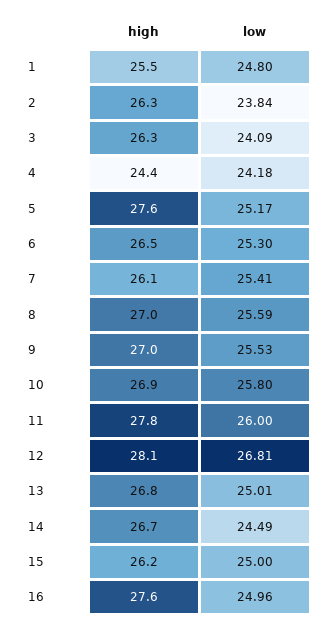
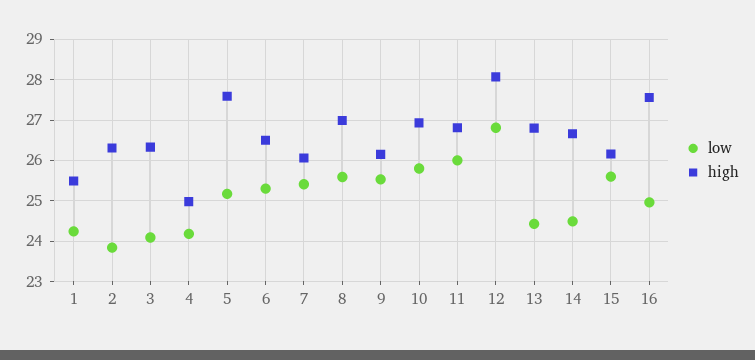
  {
    "high": {
      "1": 25.5,
      "2": 26.3,
      "3": 26.3,
-     "4": 24.4,
+     "4": 25,
      "5": 27.6,
      "6": 26.5,
      "7": 26.1,
      "8": 27,
-     "9": 27,
+     "9": 26.2,
      "10": 26.9,
-     "11": 27.8,
+     "11": 26.8,
      "12": 28.1,
      "13": 26.8,
      "14": 26.7,
      "15": 26.2,
      "16": 27.6
    },
    "low": {
-     "1": 24.8,
+     "1": 24.2,
      "2": 23.84,
      "3": 24.09,
      "4": 24.18,
      "5": 25.17,
      "6": 25.3,
      "7": 25.41,
      "8": 25.59,
      "9": 25.53,
      "10": 25.8,
      "11": 26,
      "12": 26.81,
-     "13": 25.01,
+     "13": 24.4,
      "14": 24.49,
-     "15": 25,
+     "15": 25.6,
      "16": 24.96
    }
  }

